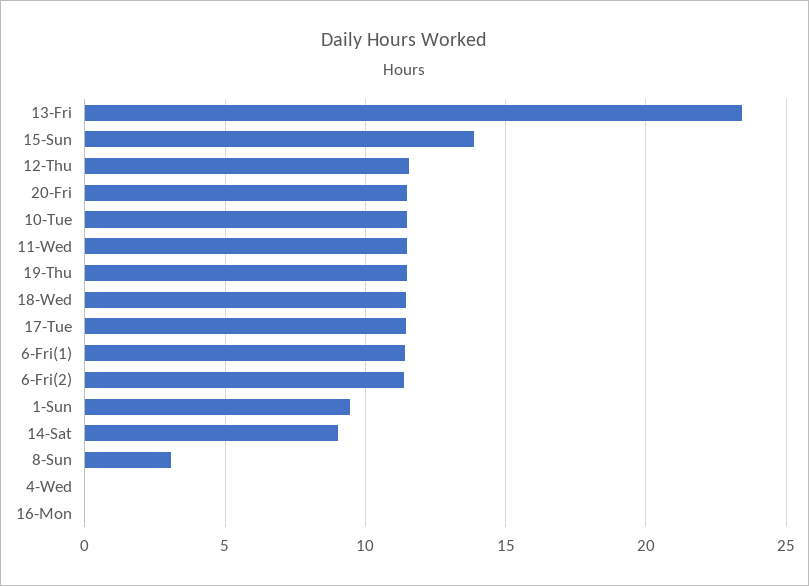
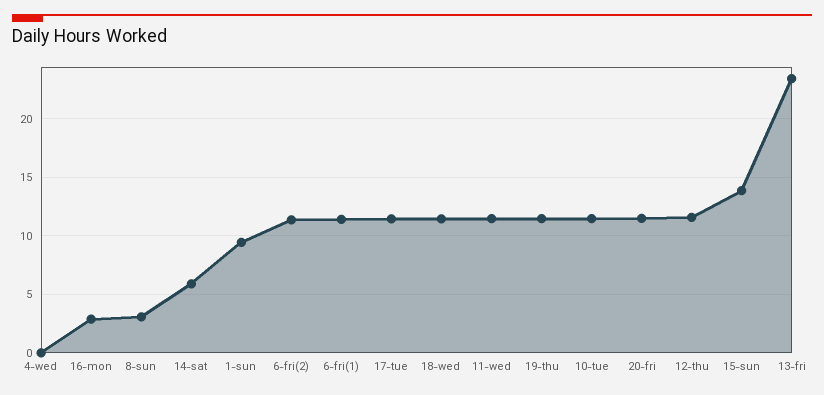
  {
    "13-Fri": 23.5,
    "15-Sun": 14,
    "12-Thu": 11.5,
    "20-Fri": 11.5,
    "10-Tue": 11.5,
    "11-Wed": 11.5,
    "19-Thu": 11.5,
    "18-Wed": 11.5,
    "17-Tue": 11.5,
    "6-Fri(1)": 11.5,
    "6-Fri(2)": 11.5,
    "1-Sun": 9.5,
-   "14-Sat": 9,
+   "14-Sat": 6,
    "8-Sun": 3,
    "4-Wed": 0,
-   "16-Mon": 0
+   "16-Mon": 3
  }

